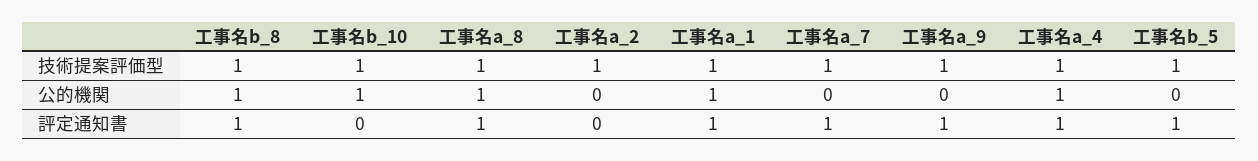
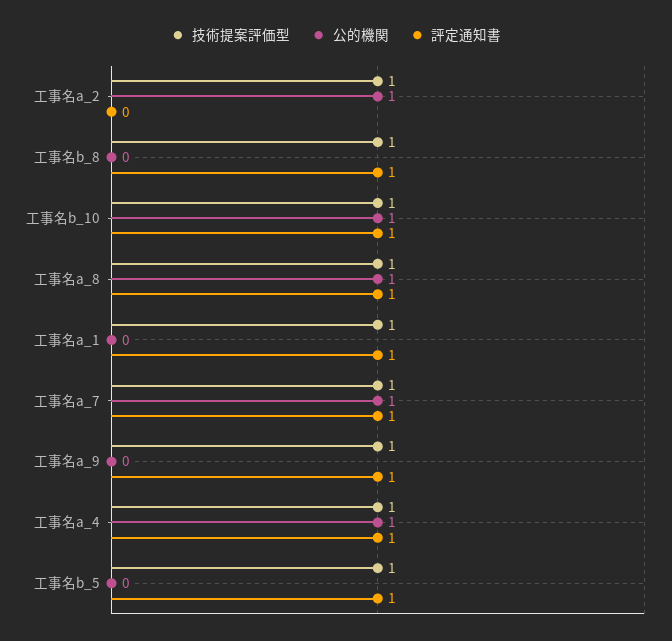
  {
    "技術提案評価型": {
      "工事名b_8": 1,
      "工事名b_10": 1,
      "工事名a_8": 1,
      "工事名a_2": 1,
      "工事名a_1": 1,
      "工事名a_7": 1,
      "工事名a_9": 1,
      "工事名a_4": 1,
      "工事名b_5": 1
    },
    "公的機関": {
-     "工事名b_8": 1,
+     "工事名b_8": 0,
      "工事名b_10": 1,
      "工事名a_8": 1,
-     "工事名a_2": 0,
+     "工事名a_2": 1,
-     "工事名a_1": 1,
+     "工事名a_1": 0,
-     "工事名a_7": 0,
+     "工事名a_7": 1,
      "工事名a_9": 0,
      "工事名a_4": 1,
      "工事名b_5": 0
    },
    "評定通知書": {
      "工事名b_8": 1,
-     "工事名b_10": 0,
+     "工事名b_10": 1,
      "工事名a_8": 1,
      "工事名a_2": 0,
      "工事名a_1": 1,
      "工事名a_7": 1,
      "工事名a_9": 1,
      "工事名a_4": 1,
      "工事名b_5": 1
    }
  }

